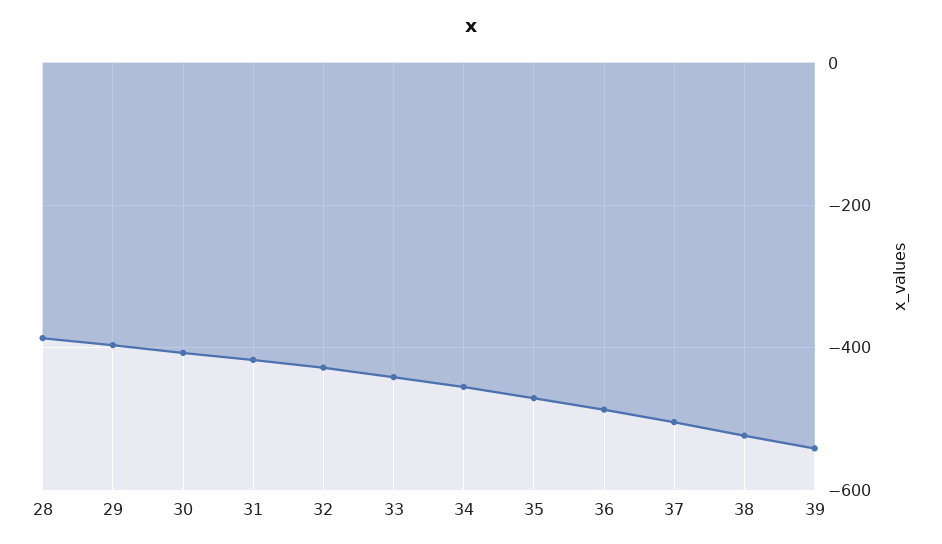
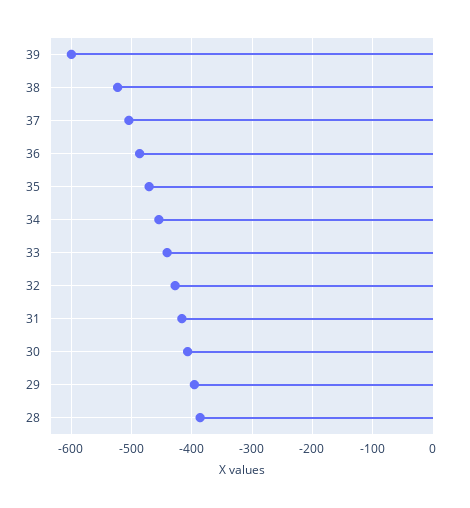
  {
    "28": -390,
    "29": -400,
    "30": -410,
    "31": -420,
    "32": -430,
    "33": -440,
    "34": -450,
    "35": -470,
    "36": -490,
    "37": -500,
    "38": -520,
-   "39": -540
+   "39": -600
  }

